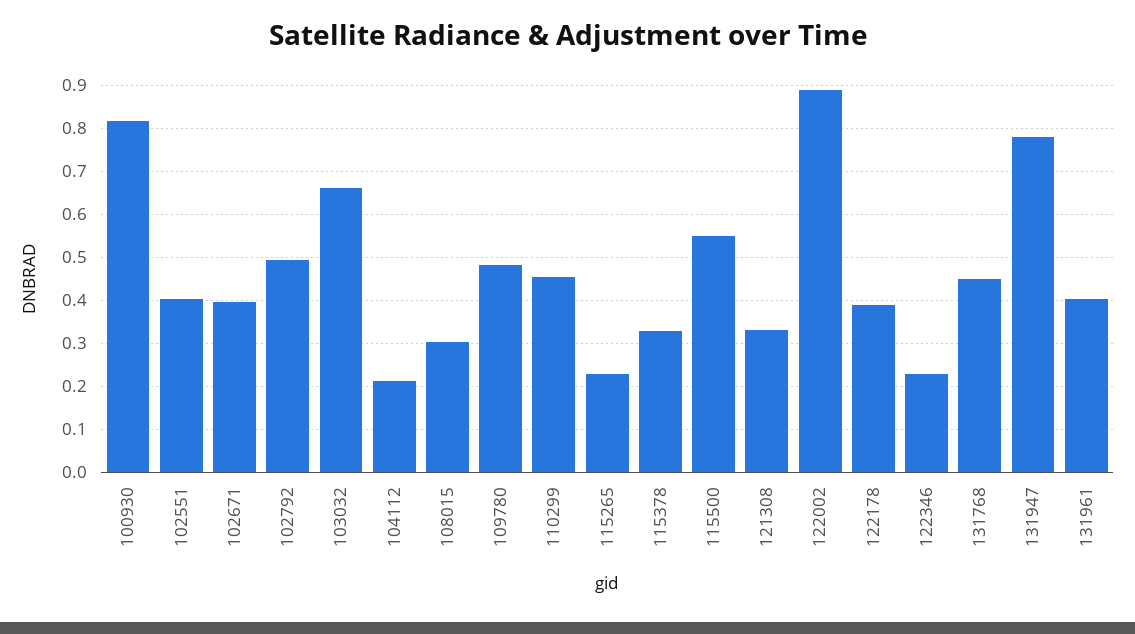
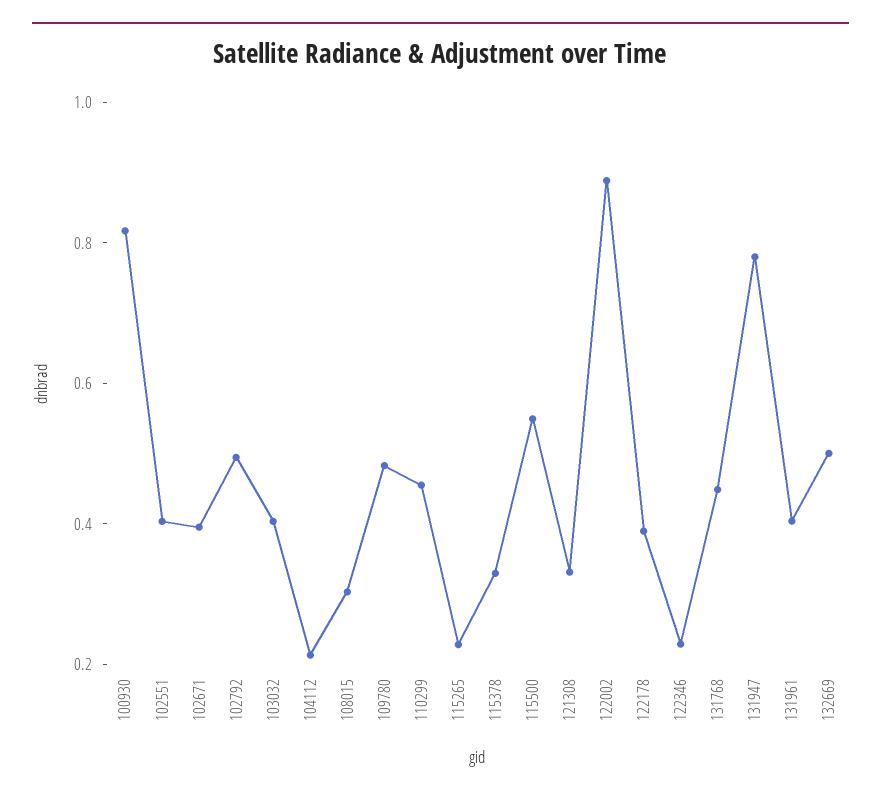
  {
    "100930": 0.82,
    "102551": 0.4,
    "102671": 0.4,
    "102792": 0.5,
-   "103032": 0.66,
+   "103032": 0.4,
    "104112": 0.22,
    "108015": 0.3,
    "109780": 0.48,
    "110299": 0.46,
    "115265": 0.22,
    "115378": 0.32,
    "115500": 0.54,
    "121308": 0.34,
    "122002": 0.88,
    "122178": 0.38,
    "122346": 0.22,
    "131768": 0.44,
    "131947": 0.78,
-   "131961": 0.4
+   "131961": 0.4,
+   "132669": 0.5
  }

